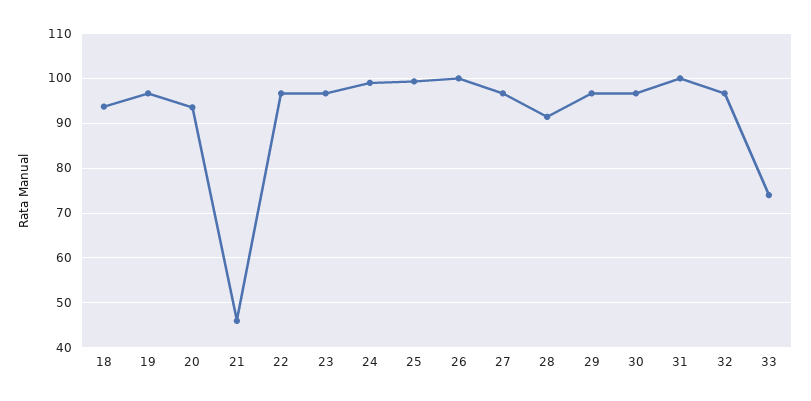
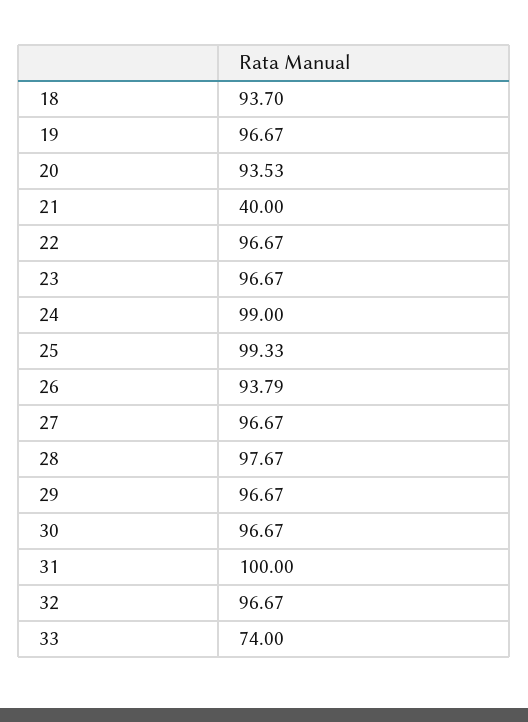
  {
    "18": 93.7,
    "19": 96.67,
    "20": 93.53,
-   "21": 46,
+   "21": 40,
    "22": 96.67,
    "23": 96.67,
    "24": 99,
    "25": 99.33,
-   "26": 100,
+   "26": 93.79,
    "27": 96.67,
-   "28": 92,
+   "28": 97.67,
    "29": 96.67,
    "30": 96.67,
    "31": 100,
    "32": 96.67,
    "33": 74
  }

